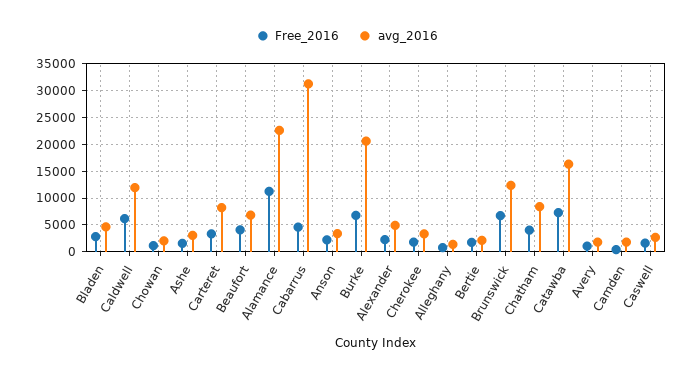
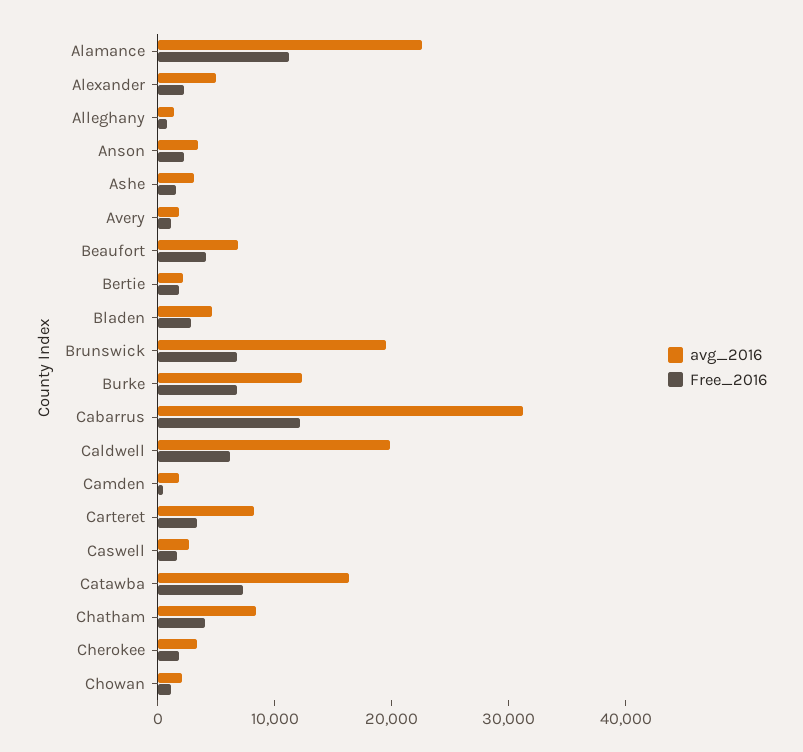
  {
    "Free_2016": {
      "Bladen": 2000,
      "Caldwell": 6000,
      "Chowan": 2000,
      "Ashe": 2000,
      "Carteret": 4000,
      "Beaufort": 4000,
      "Alamance": 12000,
-     "Cabarrus": 5000,
+     "Cabarrus": 12000,
      "Anson": 2000,
      "Burke": 6000,
      "Alexander": 2000,
      "Cherokee": 2000,
      "Alleghany": 0,
      "Bertie": 2000,
      "Brunswick": 6000,
      "Chatham": 4000,
      "Catawba": 8000,
      "Avery": 2000,
      "Camden": 0,
      "Caswell": 2000
    },
    "avg_2016": {
      "Bladen": 4000,
-     "Caldwell": 12500,
+     "Caldwell": 20000,
      "Chowan": 2000,
      "Ashe": 4000,
      "Carteret": 8000,
      "Beaufort": 6000,
      "Alamance": 22000,
      "Cabarrus": 32000,
      "Anson": 4000,
-     "Burke": 20000,
+     "Burke": 12000,
      "Alexander": 4000,
      "Cherokee": 4000,
      "Alleghany": 2000,
      "Bertie": 2000,
-     "Brunswick": 12500,
+     "Brunswick": 20000,
      "Chatham": 8000,
      "Catawba": 16000,
      "Avery": 2000,
      "Camden": 2000,
      "Caswell": 2000
    }
  }

